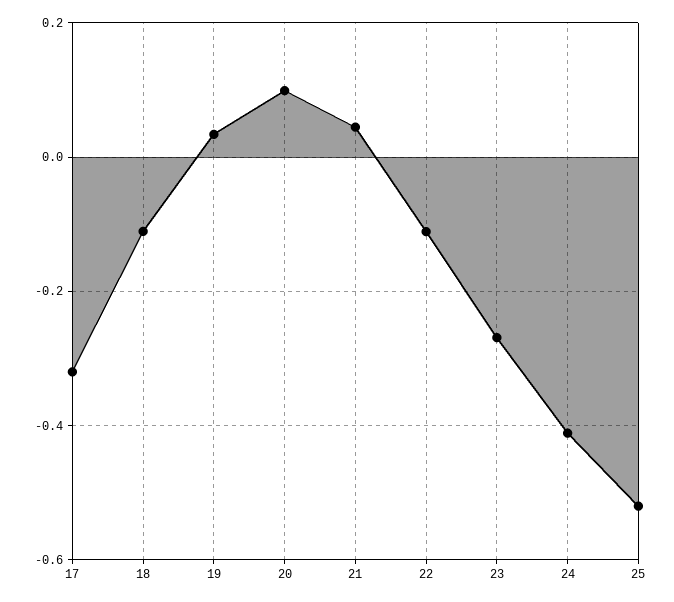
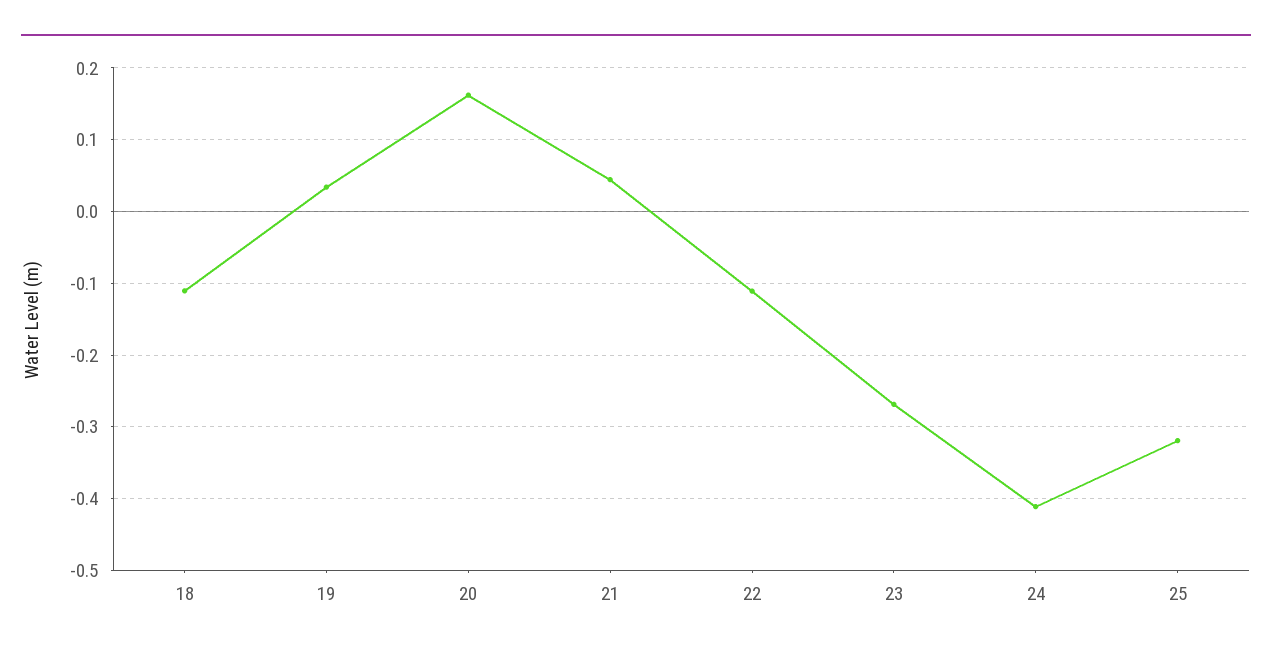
  {
-   "17": -0.32,
    "18": -0.11,
    "19": 0.03,
-   "20": 0.1,
+   "20": 0.16,
    "21": 0.04,
    "22": -0.11,
    "23": -0.27,
    "24": -0.41,
-   "25": -0.52
+   "25": -0.32
  }

